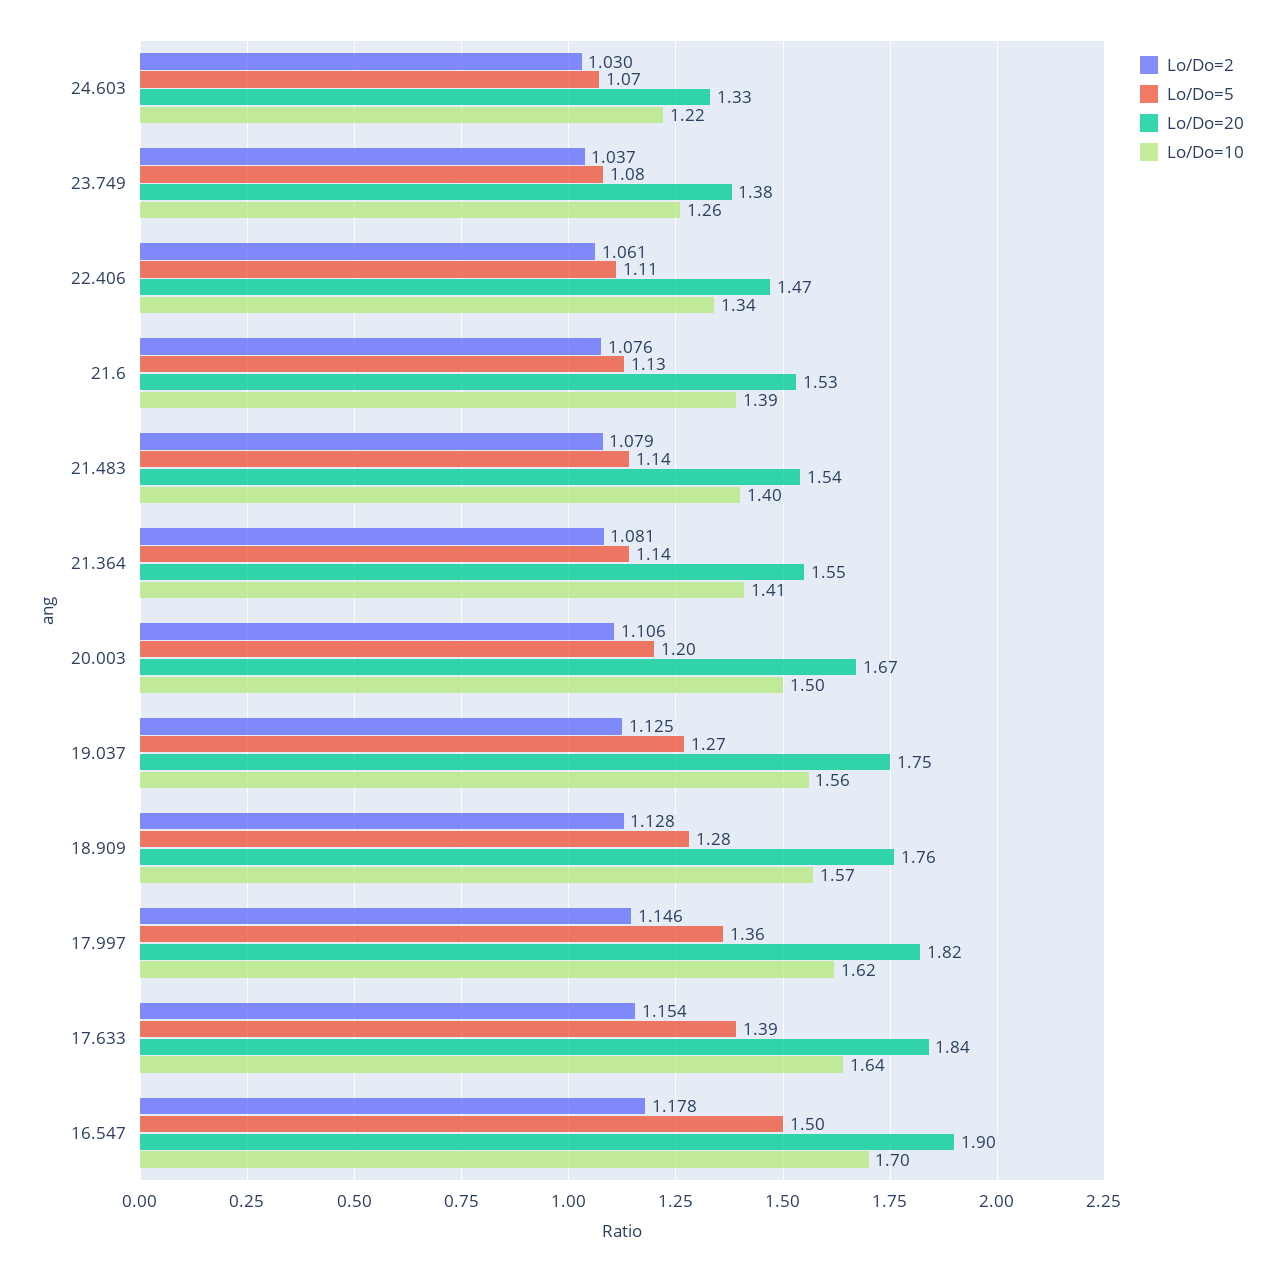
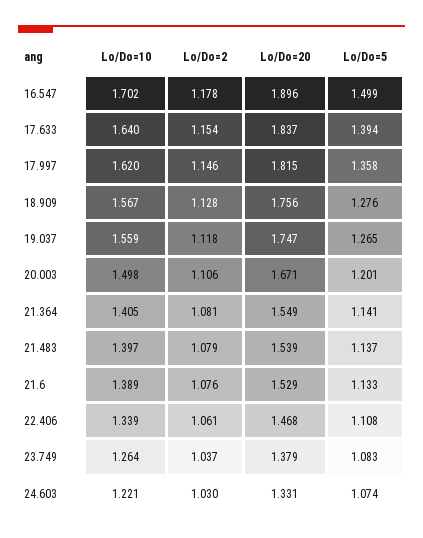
  {
    "Lo/Do=2": {
      "24.603": 1.03,
      "23.749": 1.037,
      "22.406": 1.061,
      "21.6": 1.076,
      "21.483": 1.079,
      "21.364": 1.081,
      "20.003": 1.106,
-     "19.037": 1.125,
+     "19.037": 1.118,
      "18.909": 1.128,
      "17.997": 1.146,
      "17.633": 1.154,
      "16.547": 1.178
    },
    "Lo/Do=5": {
      "24.603": 1.074,
      "23.749": 1.083,
      "22.406": 1.108,
      "21.6": 1.133,
      "21.483": 1.137,
      "21.364": 1.141,
      "20.003": 1.201,
      "19.037": 1.265,
      "18.909": 1.276,
      "17.997": 1.358,
      "17.633": 1.394,
      "16.547": 1.499
    },
    "Lo/Do=20": {
      "24.603": 1.331,
      "23.749": 1.379,
      "22.406": 1.468,
      "21.6": 1.529,
      "21.483": 1.539,
      "21.364": 1.549,
      "20.003": 1.671,
      "19.037": 1.747,
      "18.909": 1.756,
      "17.997": 1.815,
      "17.633": 1.837,
      "16.547": 1.896
    },
    "Lo/Do=10": {
      "24.603": 1.221,
      "23.749": 1.264,
      "22.406": 1.339,
      "21.6": 1.389,
      "21.483": 1.397,
      "21.364": 1.405,
      "20.003": 1.498,
      "19.037": 1.559,
      "18.909": 1.567,
      "17.997": 1.62,
      "17.633": 1.64,
      "16.547": 1.702
    }
  }

